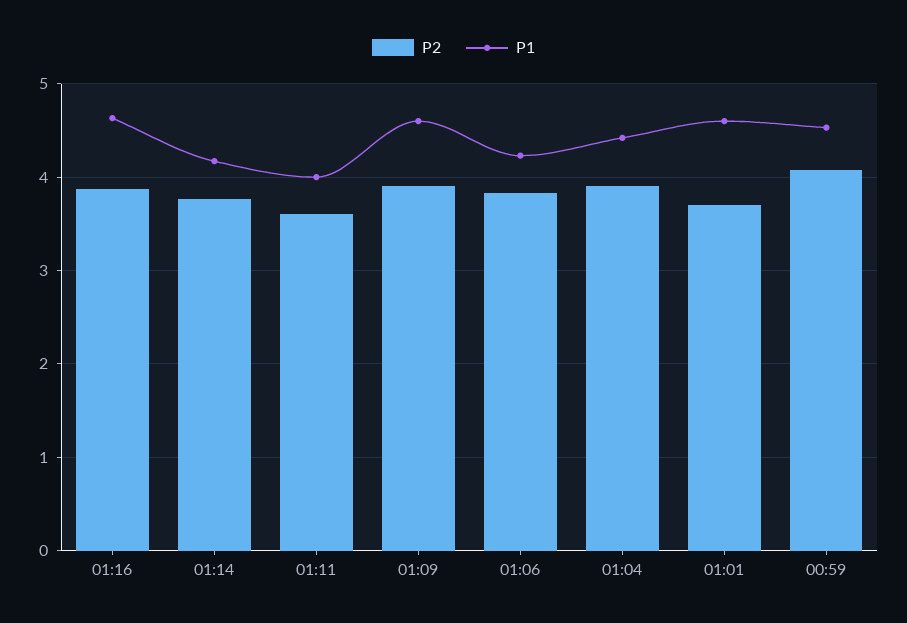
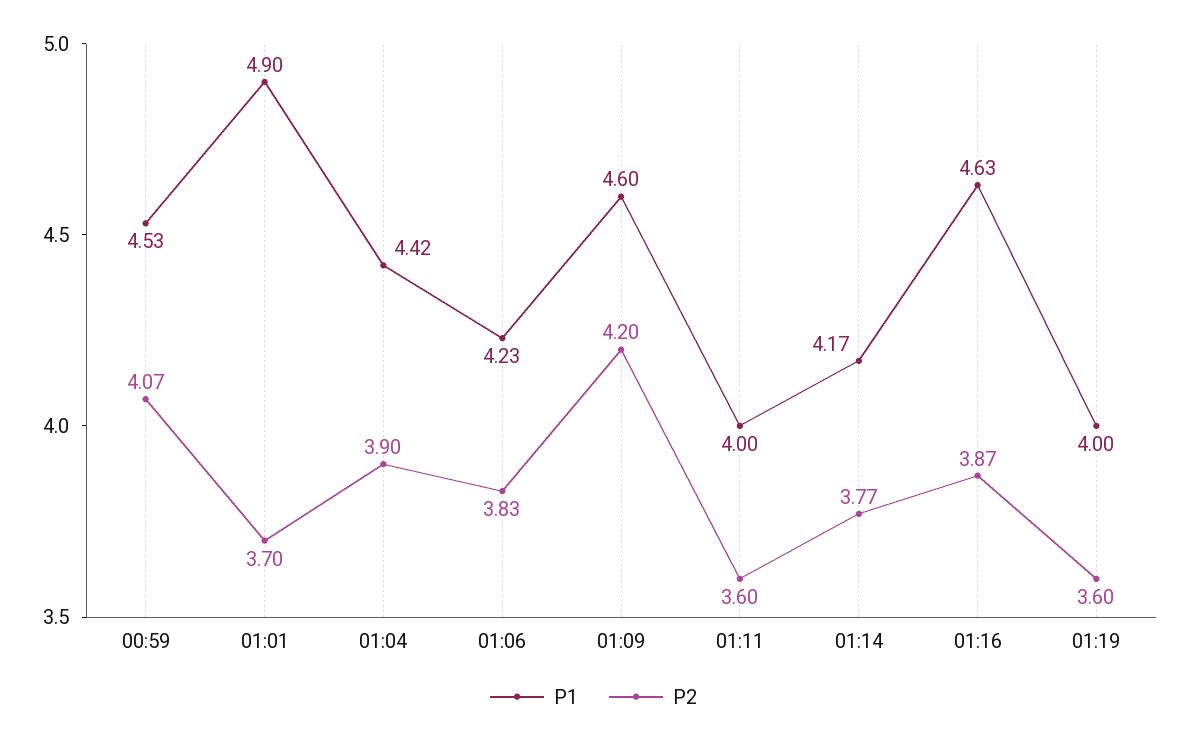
  {
    "P2": {
      "01:16": 3.87,
      "01:14": 3.77,
      "01:11": 3.6,
-     "01:09": 3.9,
+     "01:09": 4.2,
      "01:06": 3.83,
      "01:04": 3.9,
      "01:01": 3.7,
-     "00:59": 4.07
+     "00:59": 4.07,
+     "01:19": 3.6
    },
    "P1": {
      "01:16": 4.63,
      "01:14": 4.17,
      "01:11": 4,
      "01:09": 4.6,
      "01:06": 4.23,
      "01:04": 4.42,
-     "01:01": 4.6,
+     "01:01": 4.9,
-     "00:59": 4.53
+     "00:59": 4.53,
+     "01:19": 4
    }
  }

